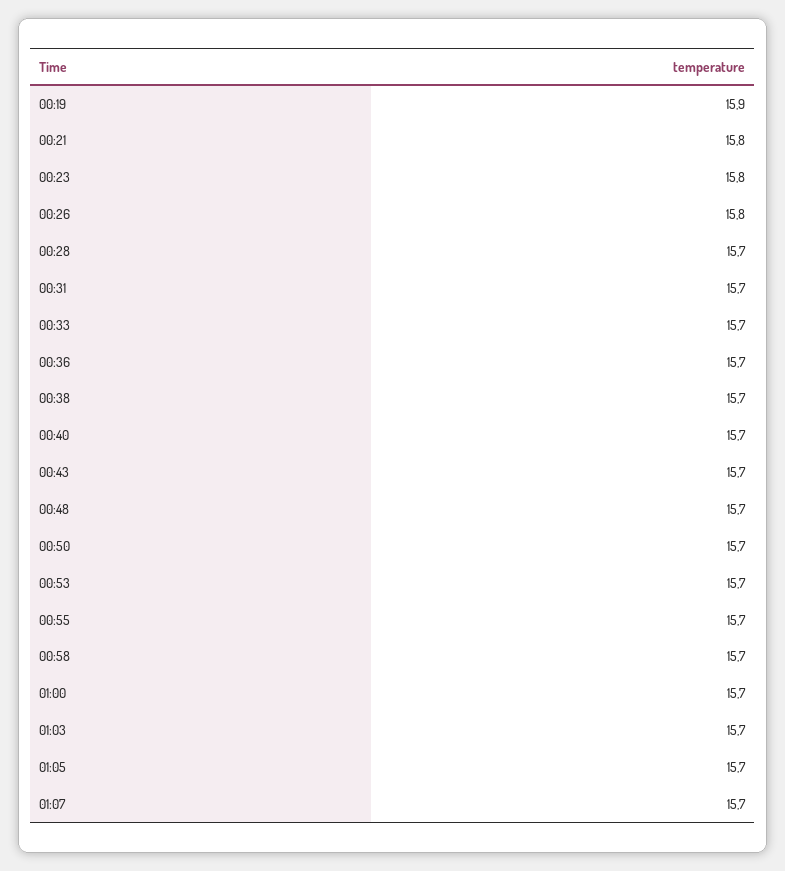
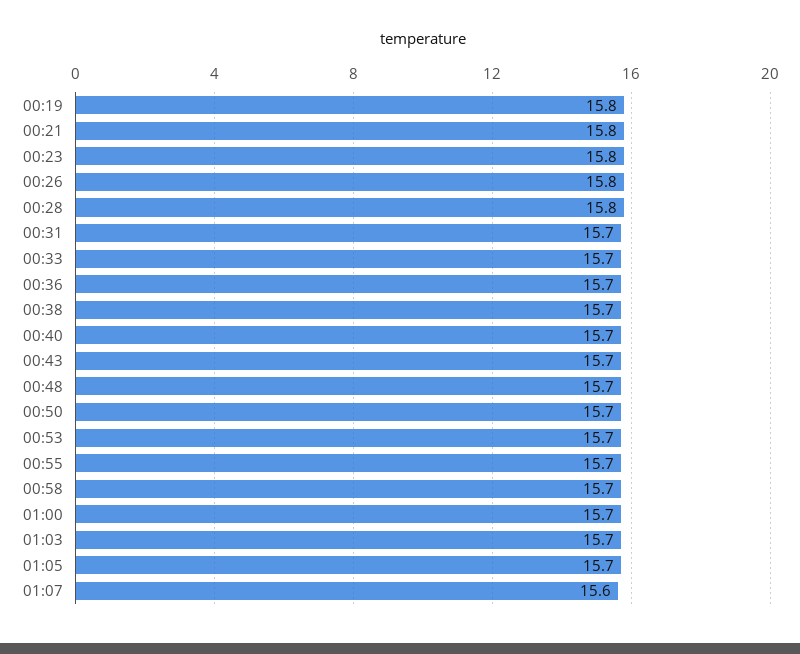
  {
-   "00:19": 15.9,
+   "00:19": 15.8,
    "00:21": 15.8,
    "00:23": 15.8,
    "00:26": 15.8,
-   "00:28": 15.7,
+   "00:28": 15.8,
    "00:31": 15.7,
    "00:33": 15.7,
    "00:36": 15.7,
    "00:38": 15.7,
    "00:40": 15.7,
    "00:43": 15.7,
    "00:48": 15.7,
    "00:50": 15.7,
    "00:53": 15.7,
    "00:55": 15.7,
    "00:58": 15.7,
    "01:00": 15.7,
    "01:03": 15.7,
    "01:05": 15.7,
-   "01:07": 15.7
+   "01:07": 15.6
  }

